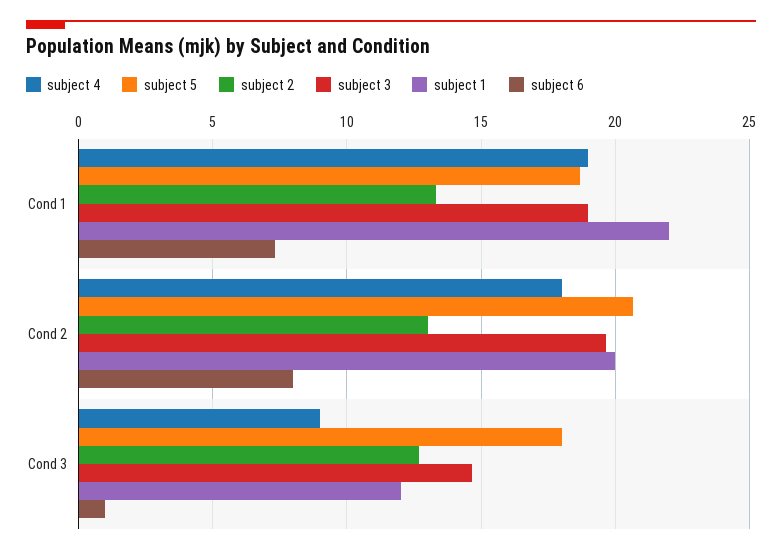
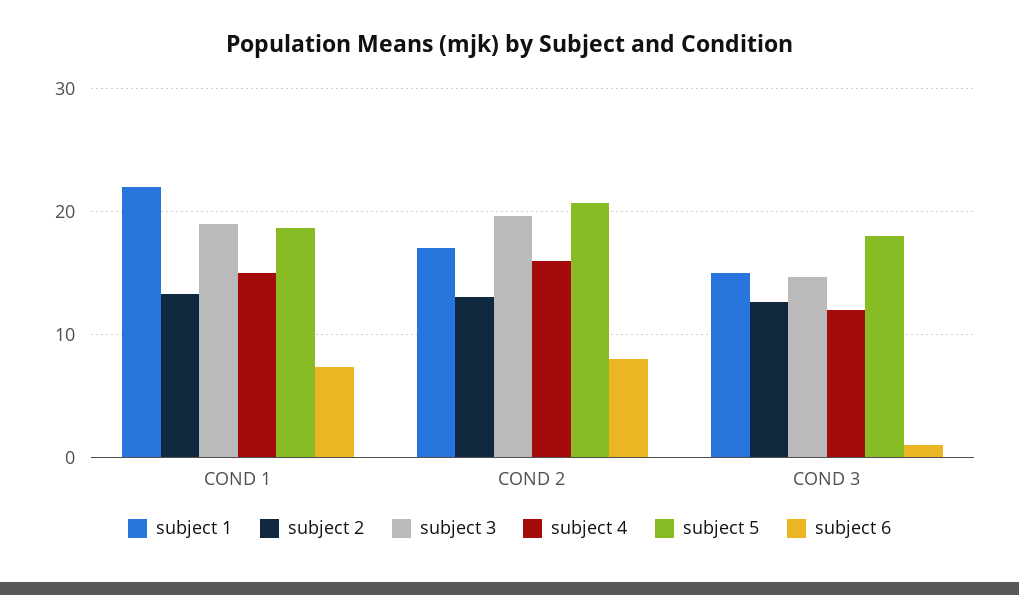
  {
    "subject 4": {
-     "Cond 1": 19,
+     "Cond 1": 15,
-     "Cond 2": 18,
+     "Cond 2": 16,
-     "Cond 3": 9
+     "Cond 3": 12
    },
    "subject 5": {
      "Cond 1": 18.5,
      "Cond 2": 20.5,
      "Cond 3": 18
    },
    "subject 2": {
      "Cond 1": 13.5,
      "Cond 2": 13,
      "Cond 3": 12.5
    },
    "subject 3": {
      "Cond 1": 19,
      "Cond 2": 19.5,
      "Cond 3": 14.5
    },
    "subject 1": {
      "Cond 1": 22,
-     "Cond 2": 20,
+     "Cond 2": 17,
-     "Cond 3": 12
+     "Cond 3": 15
    },
    "subject 6": {
      "Cond 1": 7.5,
      "Cond 2": 8,
      "Cond 3": 1
    }
  }

